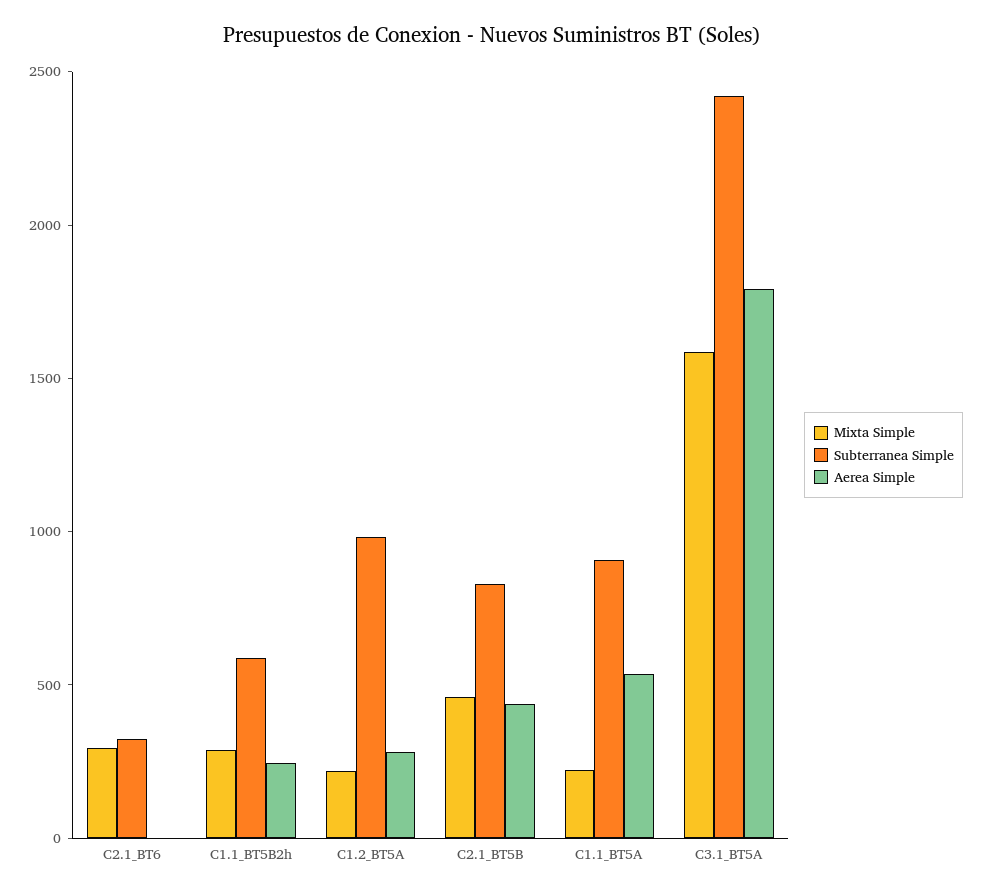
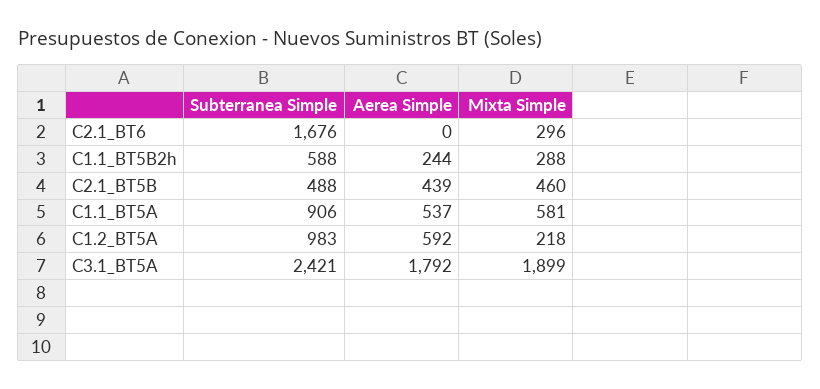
  {
    "Mixta Simple": {
      "C2.1_BT6": 296,
      "C1.1_BT5B2h": 288,
      "C1.2_BT5A": 218,
      "C2.1_BT5B": 460,
-     "C1.1_BT5A": 200,
+     "C1.1_BT5A": 581,
-     "C3.1_BT5A": 1600
+     "C3.1_BT5A": 1899
    },
    "Subterranea Simple": {
-     "C2.1_BT6": 300,
+     "C2.1_BT6": 1676,
      "C1.1_BT5B2h": 588,
      "C1.2_BT5A": 983,
-     "C2.1_BT5B": 800,
+     "C2.1_BT5B": 488,
      "C1.1_BT5A": 906,
      "C3.1_BT5A": 2421
    },
    "Aerea Simple": {
      "C2.1_BT6": 0,
      "C1.1_BT5B2h": 244,
-     "C1.2_BT5A": 300,
+     "C1.2_BT5A": 592,
      "C2.1_BT5B": 439,
      "C1.1_BT5A": 537,
      "C3.1_BT5A": 1792
    }
  }

